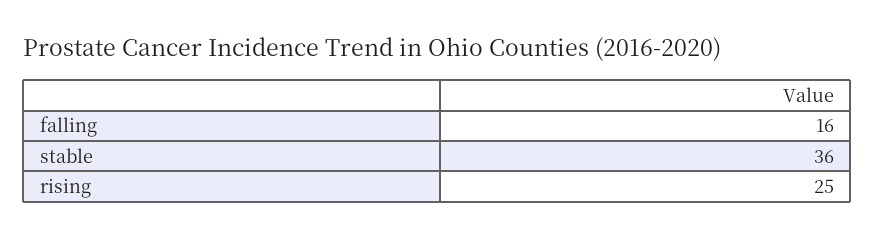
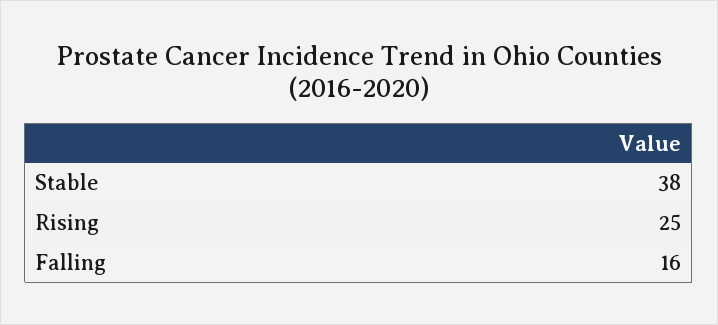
  {
    "falling": 16,
-   "stable": 36,
+   "stable": 38,
    "rising": 25
  }

